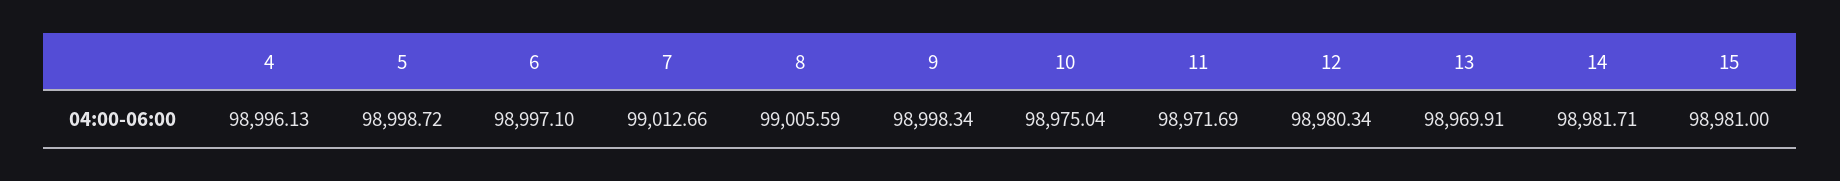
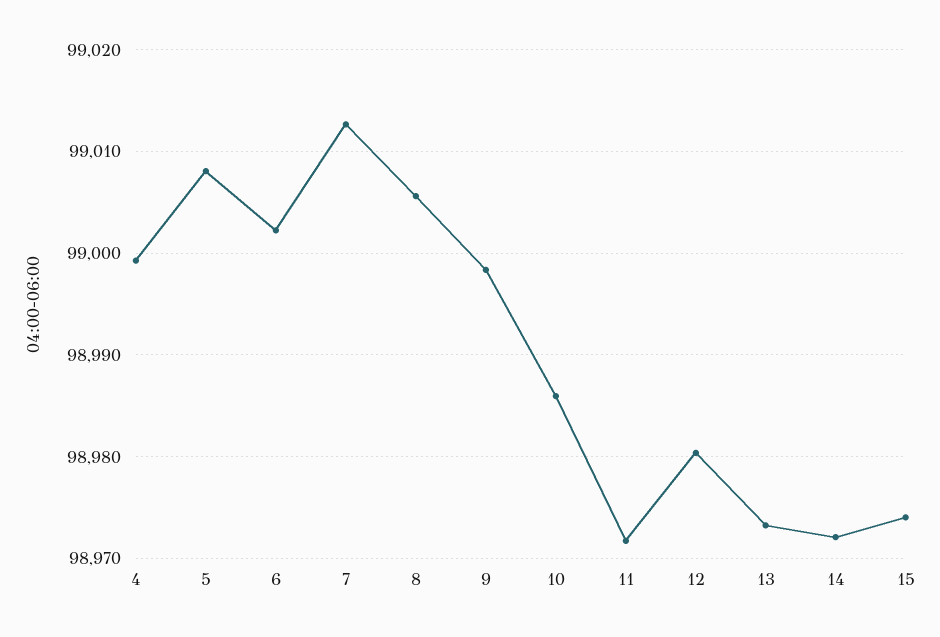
  {
-   "4": 98996.13,
+   "4": 98999,
-   "5": 98998.72,
+   "5": 99008,
-   "6": 98997.1,
+   "6": 99002,
    "7": 99012.66,
    "8": 99005.59,
    "9": 98998.34,
-   "10": 98975.04,
+   "10": 98986,
    "11": 98971.69,
    "12": 98980.34,
-   "13": 98969.91,
+   "13": 98973,
-   "14": 98981.71,
+   "14": 98972,
-   "15": 98981
+   "15": 98974
  }

